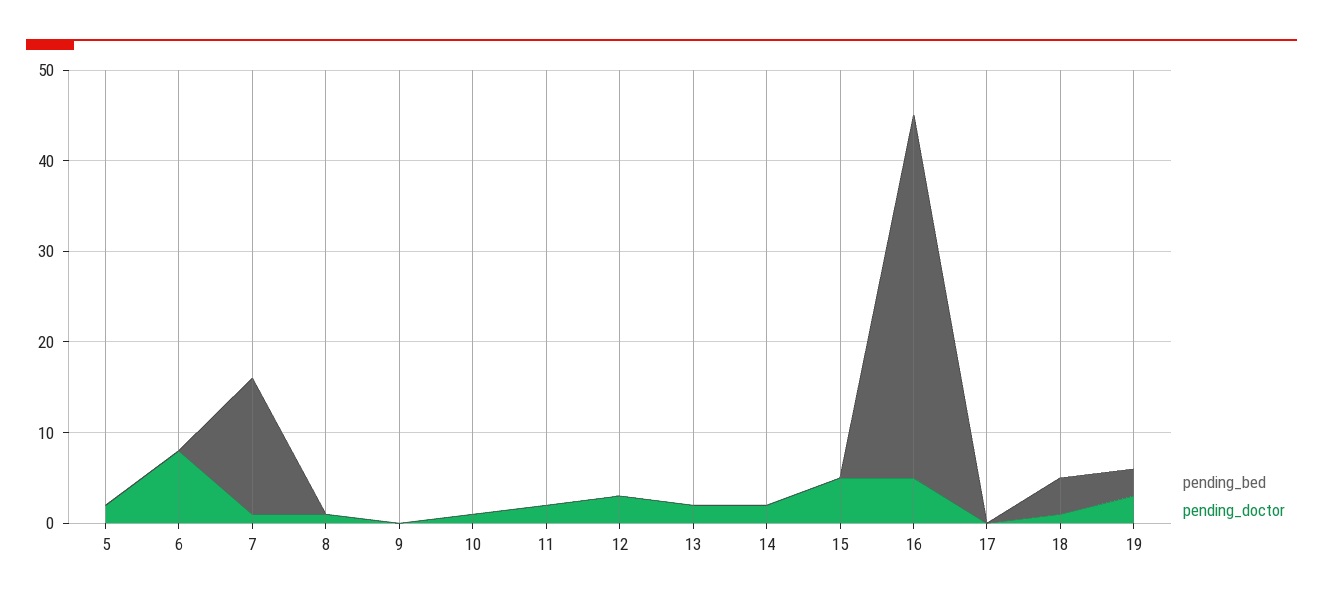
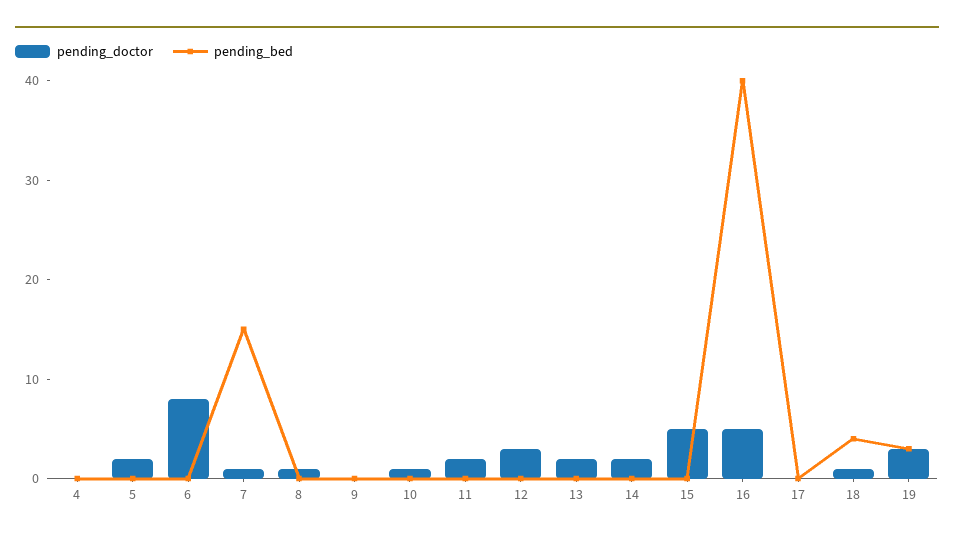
  {
    "pending_bed": {
      "5": 0,
      "6": 0,
      "7": 15,
      "8": 0,
      "9": 0,
      "10": 0,
      "11": 0,
      "12": 0,
      "13": 0,
      "14": 0,
      "15": 0,
      "16": 40,
      "17": 0,
      "18": 4,
-     "19": 3
+     "19": 3,
+     "4": 0
    },
    "pending_doctor": {
      "5": 2,
      "6": 8,
      "7": 1,
      "8": 1,
      "9": 0,
      "10": 1,
      "11": 2,
      "12": 3,
      "13": 2,
      "14": 2,
      "15": 5,
      "16": 5,
      "17": 0,
      "18": 1,
-     "19": 3
+     "19": 3,
+     "4": 0
    }
  }

